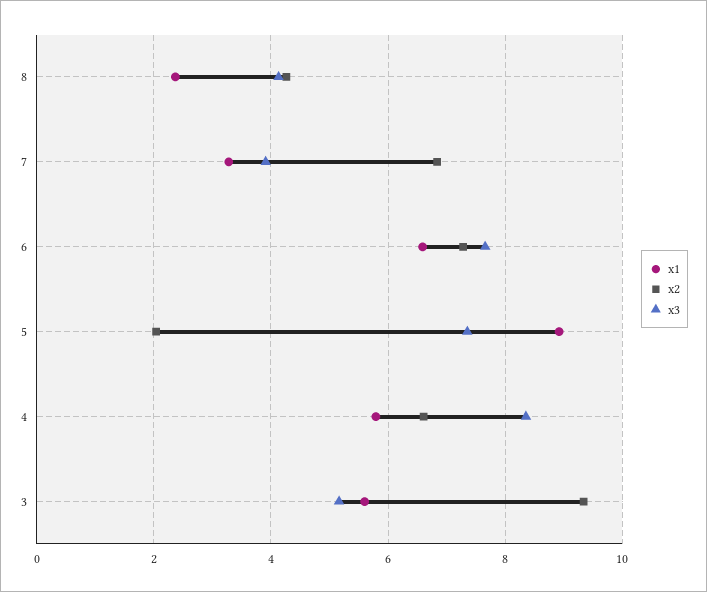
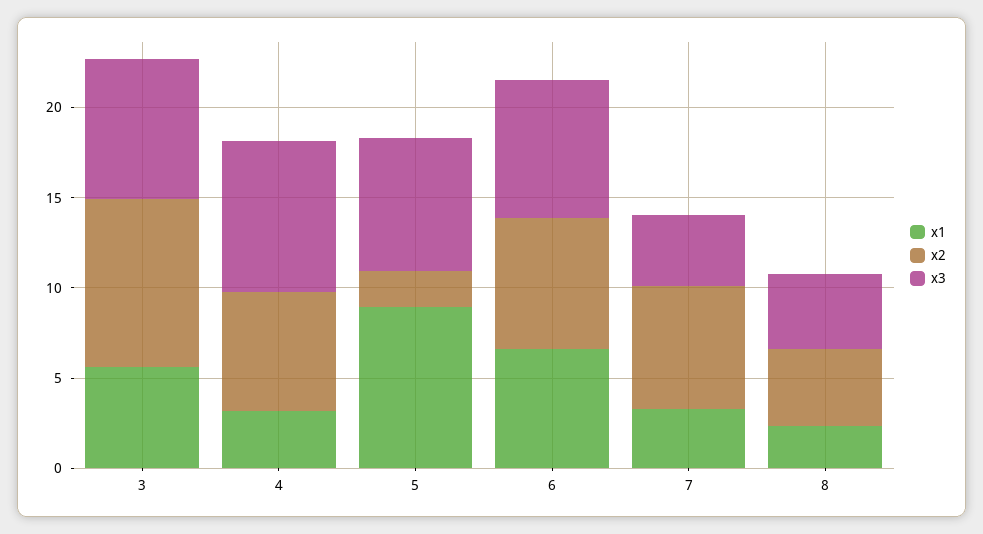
  {
    "x1": {
      "8": 2.4,
      "7": 3.2,
      "6": 6.6,
      "5": 9,
-     "4": 5.8,
+     "4": 3,
      "3": 5.6
    },
    "x2": {
      "8": 4.2,
      "7": 6.8,
      "6": 7.2,
      "5": 2,
      "4": 6.6,
      "3": 9.4
    },
    "x3": {
      "8": 4.2,
      "7": 4,
      "6": 7.6,
      "5": 7.4,
      "4": 8.4,
-     "3": 5.2
+     "3": 8
    }
  }

